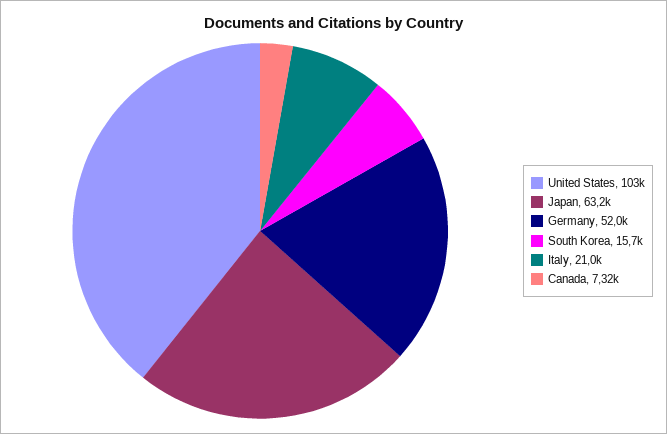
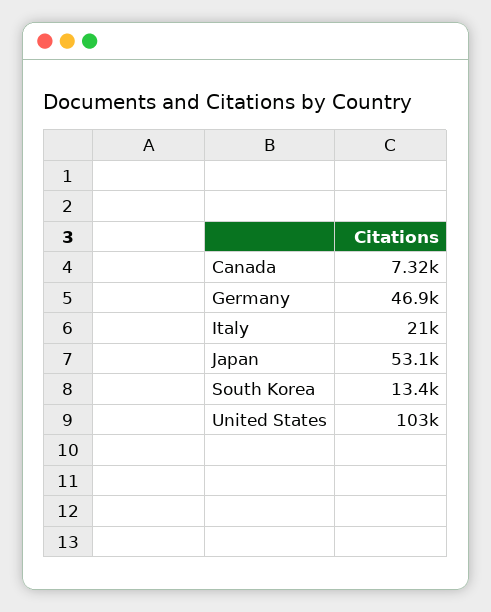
  {
    "United States": 103000,
-   "Japan": 63200,
+   "Japan": 53100,
-   "Germany": 52000,
+   "Germany": 46900,
-   "South Korea": 15700,
+   "South Korea": 13400,
    "Italy": 21000,
    "Canada": 7320
  }

